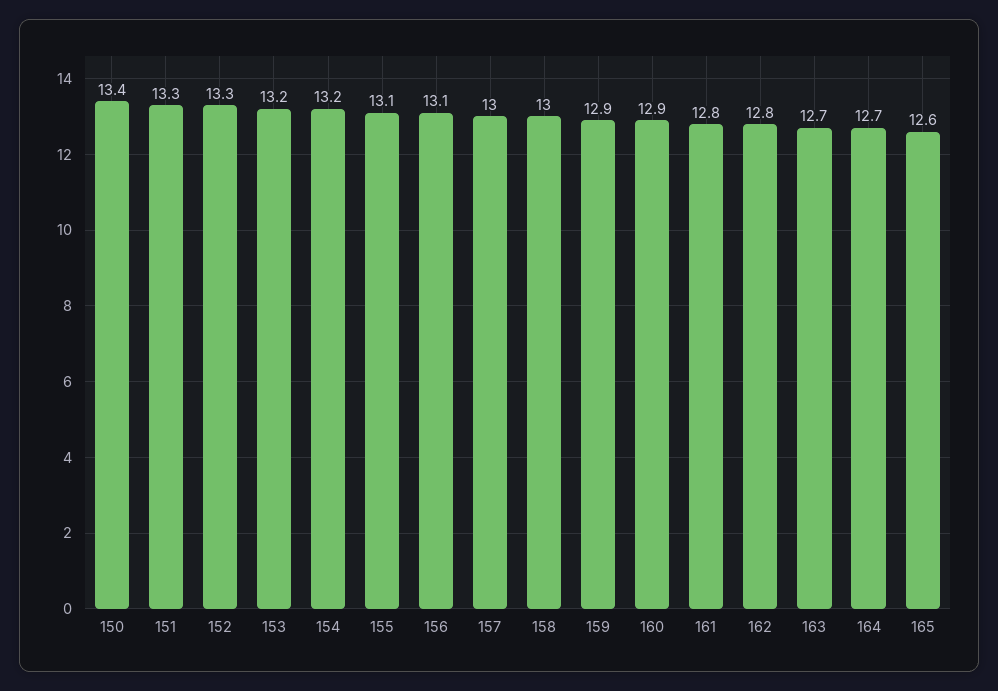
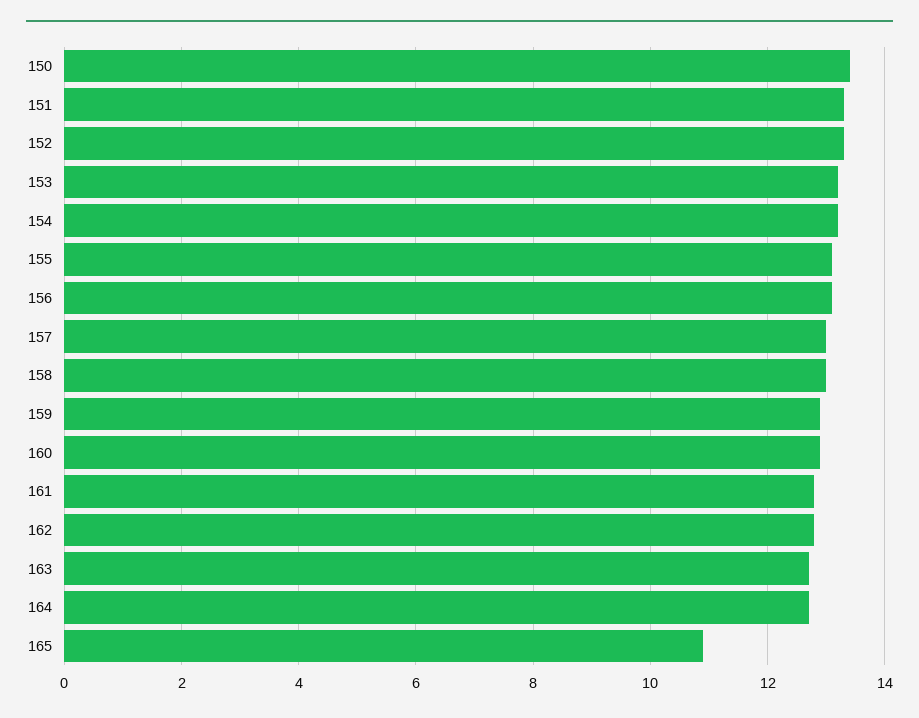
  {
    "150": 13.4,
    "151": 13.3,
    "152": 13.3,
    "153": 13.2,
    "154": 13.2,
    "155": 13.1,
    "156": 13.1,
    "157": 13,
    "158": 13,
    "159": 12.9,
    "160": 12.9,
    "161": 12.8,
    "162": 12.8,
    "163": 12.7,
    "164": 12.7,
-   "165": 12.6
+   "165": 11
  }

